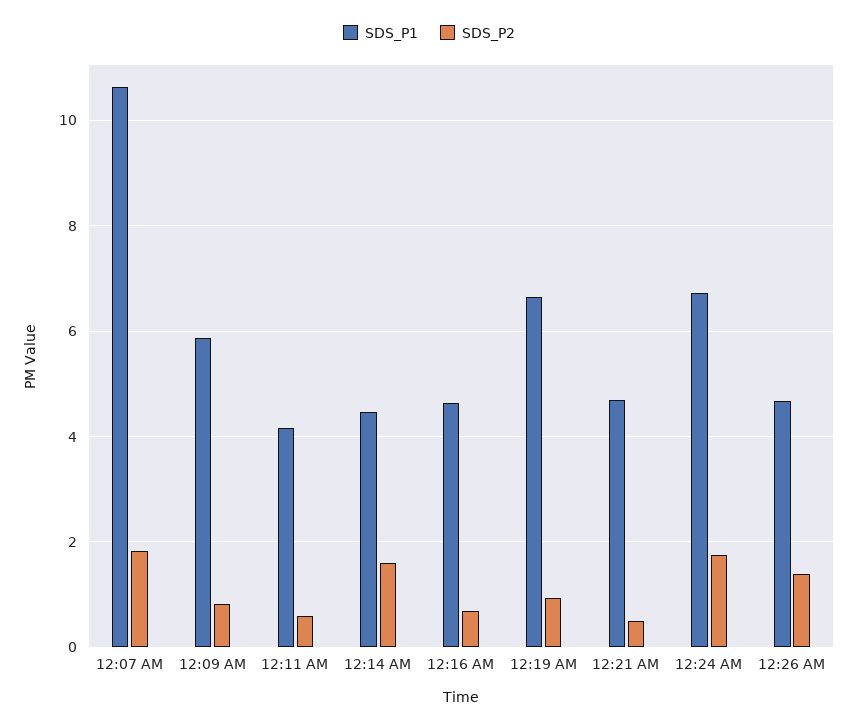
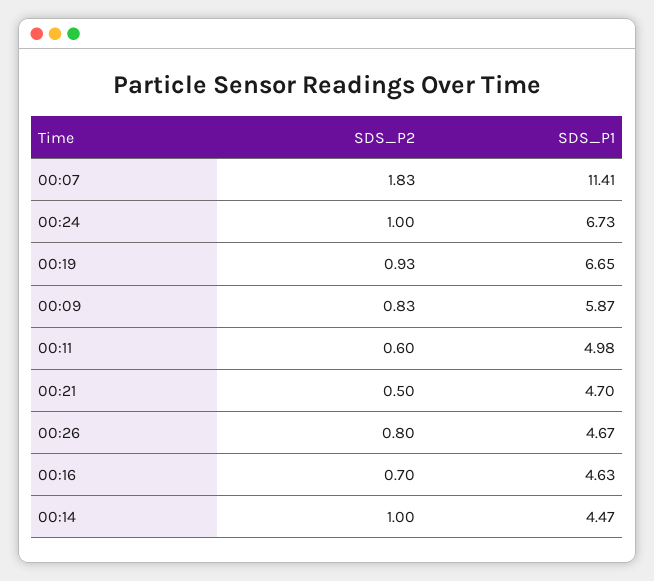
  {
    "SDS_P1": {
-     "12:07 AM": 10.6,
+     "12:07 AM": 11.41,
      "12:09 AM": 5.87,
-     "12:11 AM": 4.2,
+     "12:11 AM": 4.98,
      "12:14 AM": 4.47,
      "12:16 AM": 4.63,
      "12:19 AM": 6.65,
      "12:21 AM": 4.7,
      "12:24 AM": 6.73,
      "12:26 AM": 4.67
    },
    "SDS_P2": {
      "12:07 AM": 1.83,
      "12:09 AM": 0.83,
      "12:11 AM": 0.6,
-     "12:14 AM": 1.6,
+     "12:14 AM": 1,
      "12:16 AM": 0.7,
      "12:19 AM": 0.93,
      "12:21 AM": 0.5,
-     "12:24 AM": 1.8,
+     "12:24 AM": 1,
-     "12:26 AM": 1.4
+     "12:26 AM": 0.8
    }
  }

